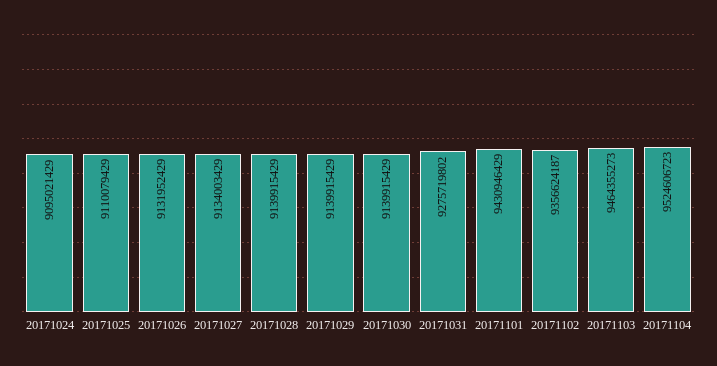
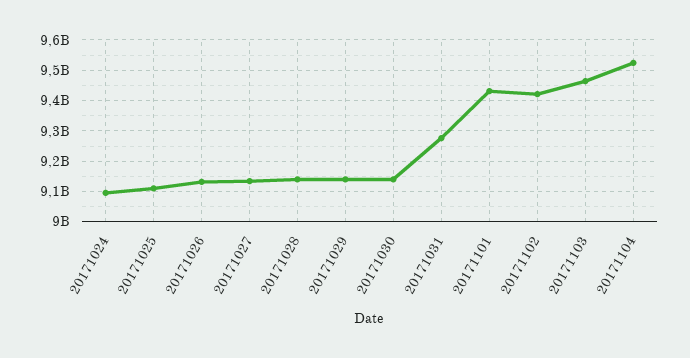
  {
    "20171024": 9095021429,
    "20171025": 9110079429,
    "20171026": 9131952429,
    "20171027": 9134003429,
    "20171028": 9139915429,
    "20171029": 9139915429,
    "20171030": 9139915429,
    "20171031": 9275719802,
    "20171101": 9430946429,
-   "20171102": 9356624187,
+   "20171102": 9420000000,
    "20171103": 9464355273,
    "20171104": 9524606723
  }

